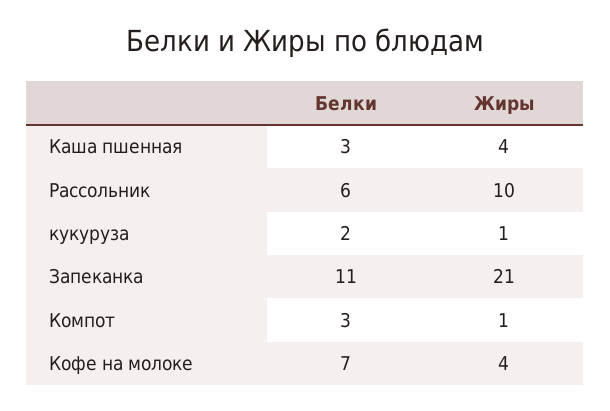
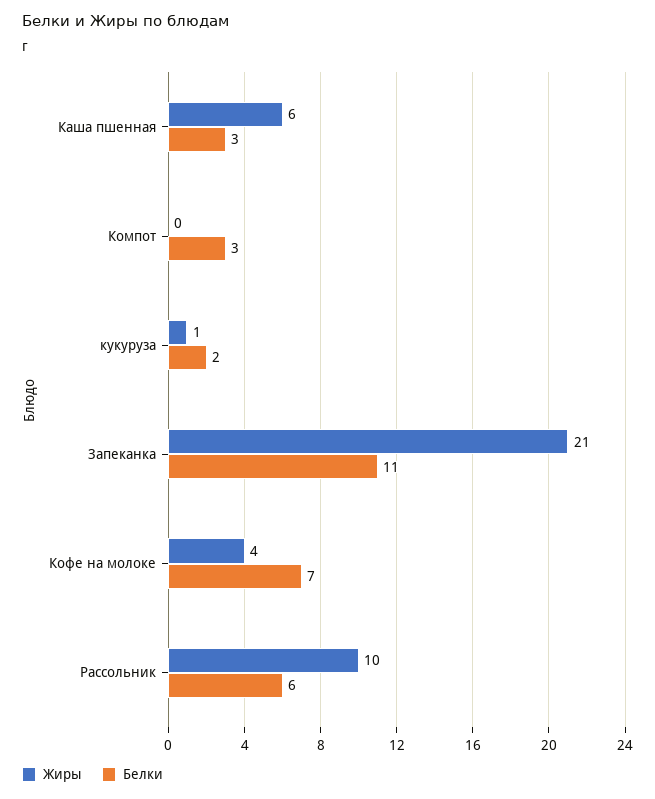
  {
    "Белки": {
      "Каша пшенная": 3,
      "Рассольник": 6,
      "кукуруза": 2,
      "Запеканка": 11,
      "Компот": 3,
      "Кофе на молоке": 7
    },
    "Жиры": {
-     "Каша пшенная": 4,
+     "Каша пшенная": 6,
      "Рассольник": 10,
      "кукуруза": 1,
      "Запеканка": 21,
-     "Компот": 1,
+     "Компот": 0,
      "Кофе на молоке": 4
    }
  }

